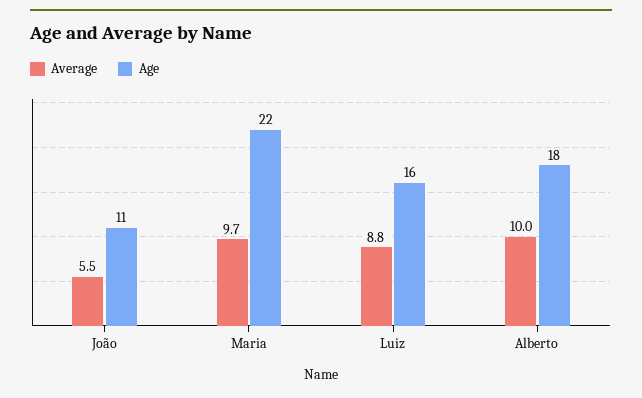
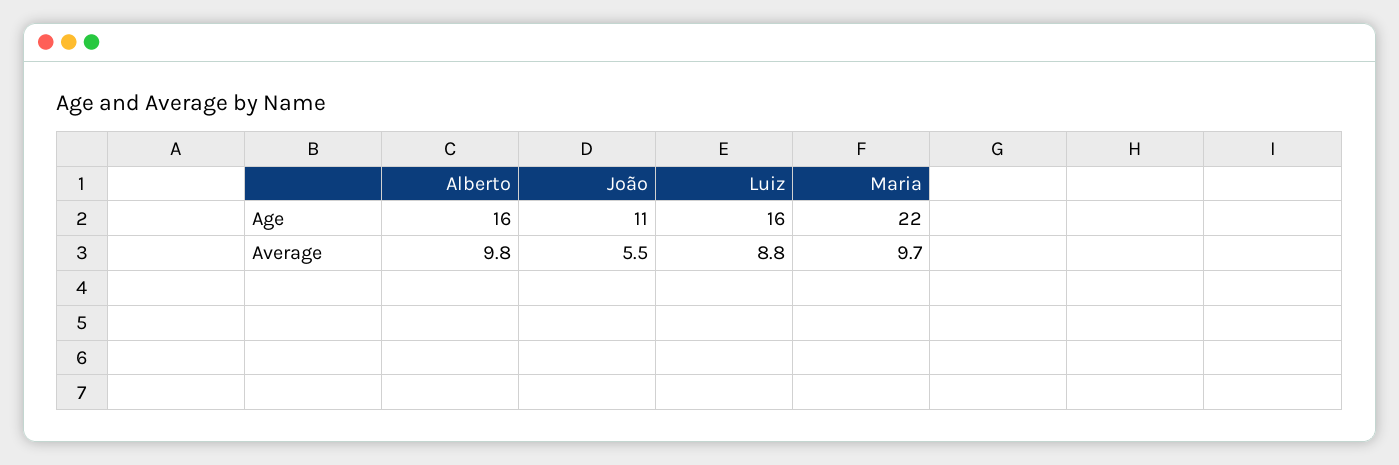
  {
    "Average": {
      "João": 5.5,
      "Maria": 9.7,
      "Luiz": 8.8,
-     "Alberto": 10
+     "Alberto": 9.8
    },
    "Age": {
      "João": 11,
      "Maria": 22,
      "Luiz": 16,
-     "Alberto": 18
+     "Alberto": 16
    }
  }

